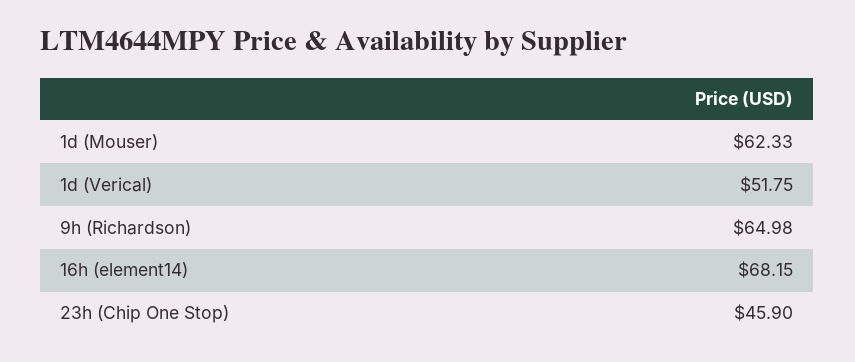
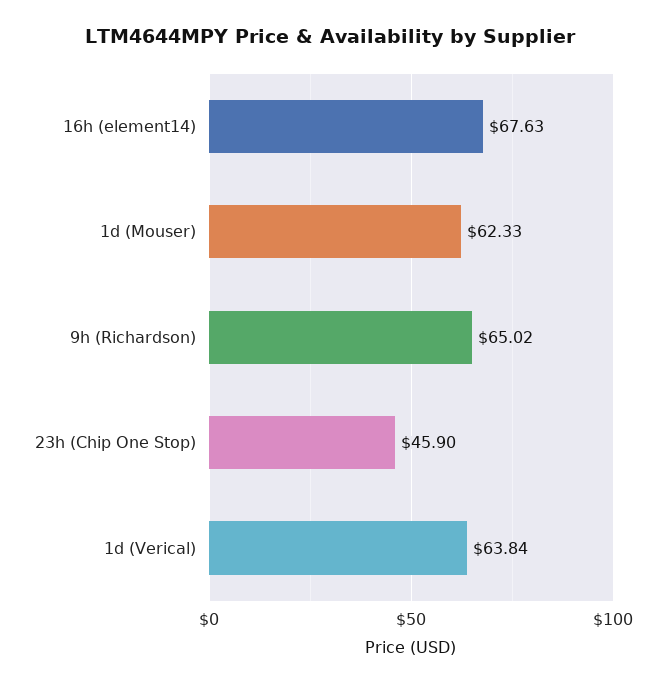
  {
    "1d (Mouser)": 62.33,
-   "1d (Verical)": 51.75,
+   "1d (Verical)": 63.84,
-   "9h (Richardson)": 64.98,
+   "9h (Richardson)": 65.02,
-   "16h (element14)": 68.15,
+   "16h (element14)": 67.63,
    "23h (Chip One Stop)": 45.9
  }

